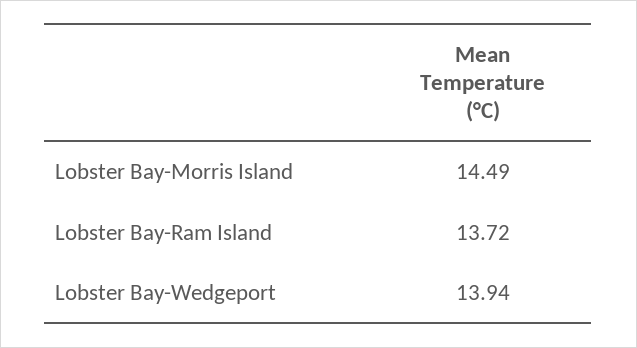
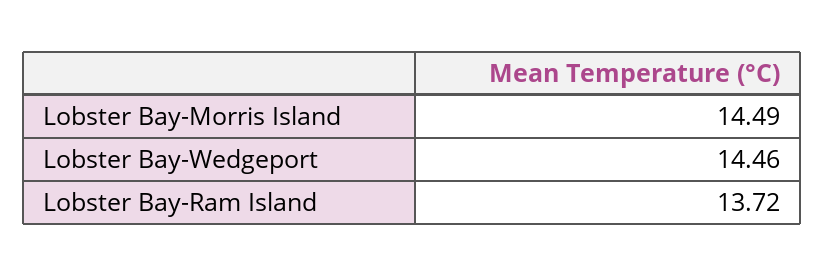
  {
    "Lobster Bay-Morris Island": 14.49,
    "Lobster Bay-Ram Island": 13.72,
-   "Lobster Bay-Wedgeport": 13.94
+   "Lobster Bay-Wedgeport": 14.46
  }

